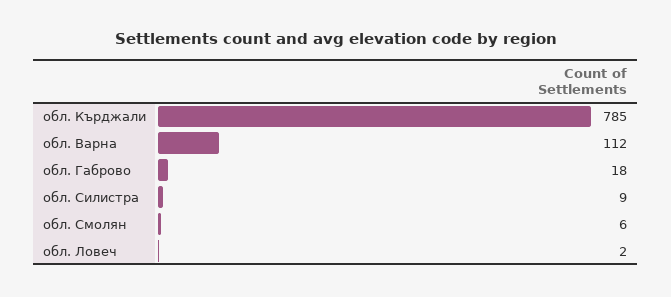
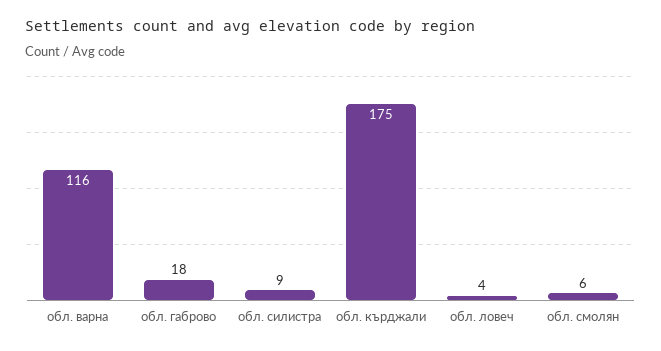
  {
-   "обл. Кърджали": 785,
+   "обл. Кърджали": 175,
-   "обл. Варна": 112,
+   "обл. Варна": 116,
    "обл. Габрово": 18,
    "обл. Силистра": 9,
    "обл. Смолян": 6,
-   "обл. Ловеч": 2
+   "обл. Ловеч": 4
  }

